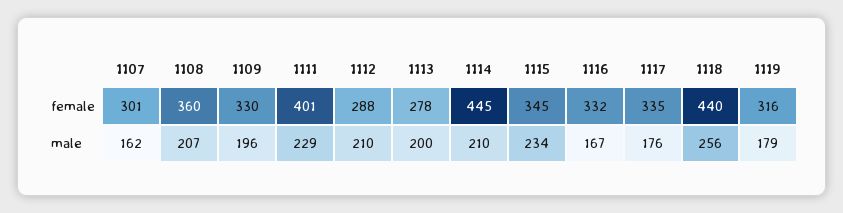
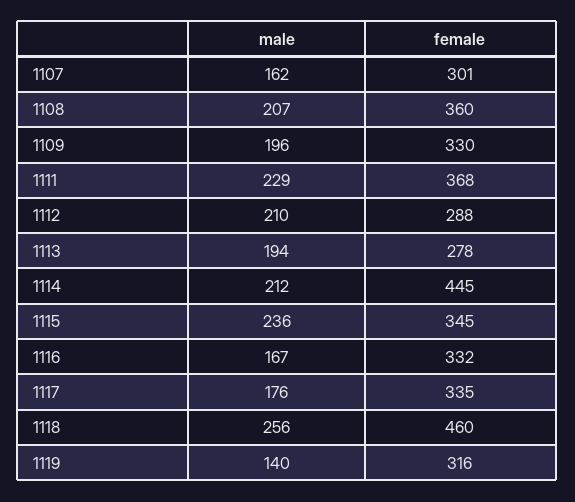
  {
    "1107": {
      "female": 301,
      "male": 162
    },
    "1108": {
      "female": 360,
      "male": 207
    },
    "1109": {
      "female": 330,
      "male": 196
    },
    "1111": {
-     "female": 401,
+     "female": 368,
      "male": 229
    },
    "1112": {
      "female": 288,
      "male": 210
    },
    "1113": {
      "female": 278,
-     "male": 200
+     "male": 194
    },
    "1114": {
      "female": 445,
-     "male": 210
+     "male": 212
    },
    "1115": {
      "female": 345,
-     "male": 234
+     "male": 236
    },
    "1116": {
      "female": 332,
      "male": 167
    },
    "1117": {
      "female": 335,
      "male": 176
    },
    "1118": {
-     "female": 440,
+     "female": 460,
      "male": 256
    },
    "1119": {
      "female": 316,
-     "male": 179
+     "male": 140
    }
  }

